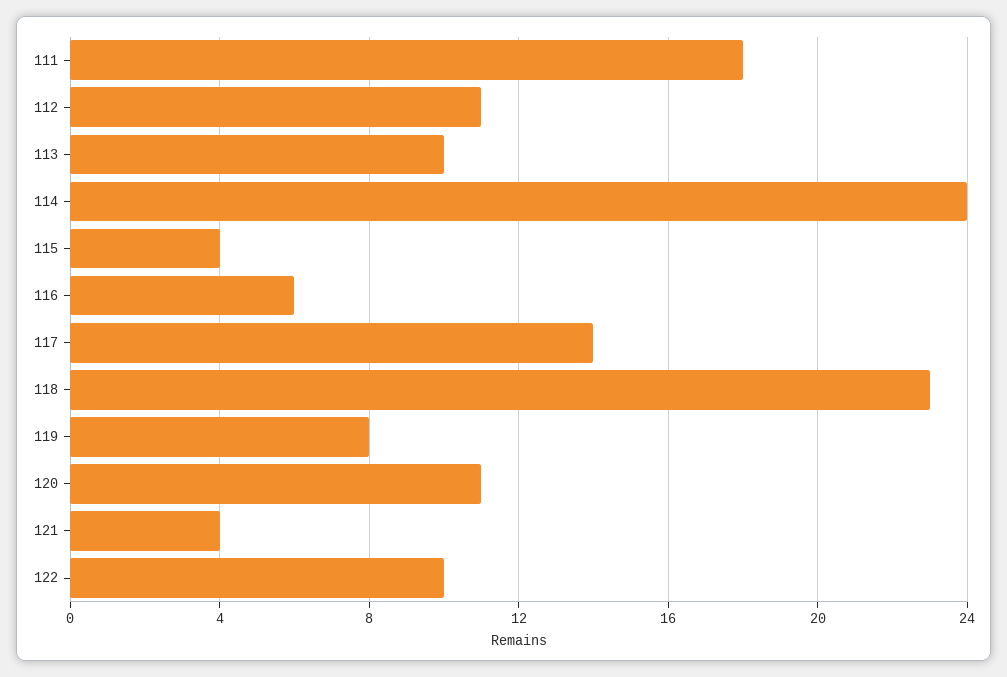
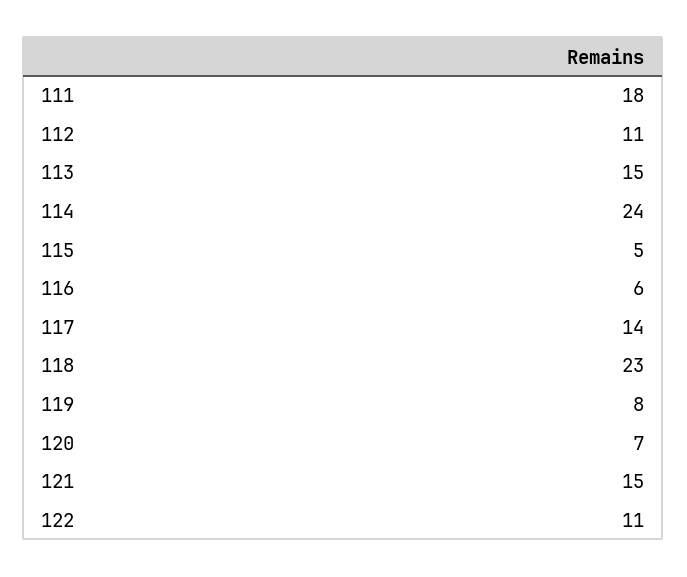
  {
    "111": 18,
    "112": 11,
-   "113": 10,
+   "113": 15,
    "114": 24,
-   "115": 4,
+   "115": 5,
    "116": 6,
    "117": 14,
    "118": 23,
    "119": 8,
-   "120": 11,
+   "120": 7,
-   "121": 4,
+   "121": 15,
-   "122": 10
+   "122": 11
  }

